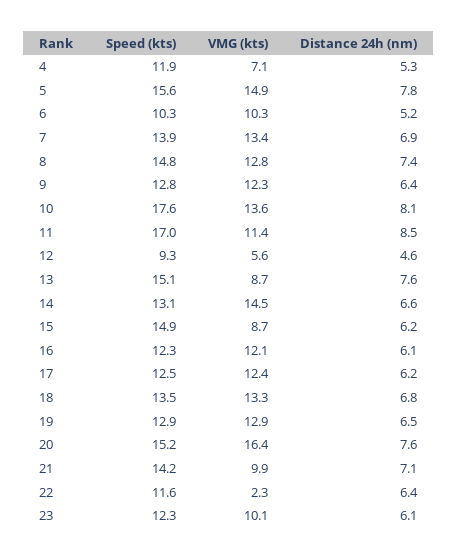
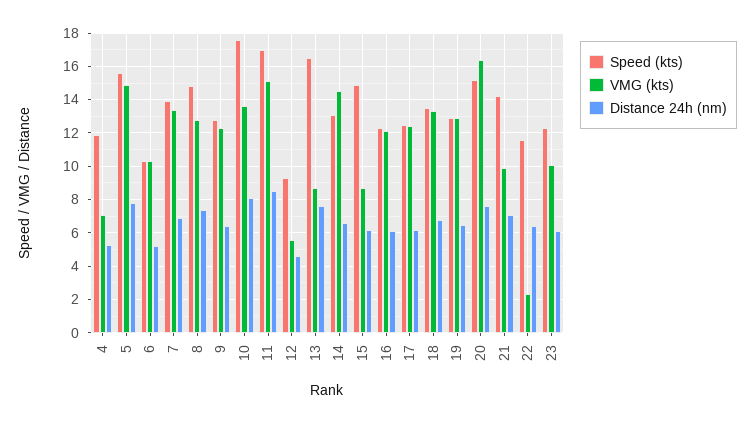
  {
    "Speed (kts)": {
      "4": 11.9,
      "5": 15.6,
      "6": 10.3,
      "7": 13.9,
      "8": 14.8,
      "9": 12.8,
      "10": 17.6,
      "11": 17,
      "12": 9.3,
-     "13": 15.1,
+     "13": 16.5,
      "14": 13.1,
      "15": 14.9,
      "16": 12.3,
      "17": 12.5,
      "18": 13.5,
      "19": 12.9,
      "20": 15.2,
      "21": 14.2,
      "22": 11.6,
      "23": 12.3
    },
    "VMG (kts)": {
      "4": 7.1,
      "5": 14.9,
      "6": 10.3,
      "7": 13.4,
      "8": 12.8,
      "9": 12.3,
      "10": 13.6,
-     "11": 11.4,
+     "11": 15,
      "12": 5.6,
      "13": 8.7,
      "14": 14.5,
      "15": 8.7,
      "16": 12.1,
      "17": 12.4,
      "18": 13.3,
      "19": 12.9,
      "20": 16.4,
      "21": 9.9,
      "22": 2.3,
      "23": 10.1
    },
    "Distance 24h (nm)": {
      "4": 5.3,
      "5": 7.8,
      "6": 5.2,
      "7": 6.9,
      "8": 7.4,
      "9": 6.4,
      "10": 8.1,
      "11": 8.5,
      "12": 4.6,
      "13": 7.6,
      "14": 6.6,
      "15": 6.2,
      "16": 6.1,
      "17": 6.2,
      "18": 6.8,
      "19": 6.5,
      "20": 7.6,
      "21": 7.1,
      "22": 6.4,
      "23": 6.1
    }
  }

